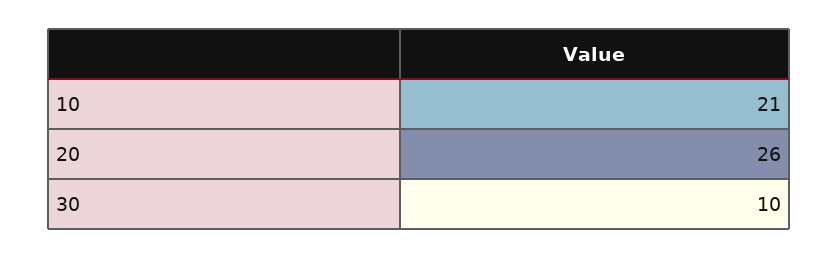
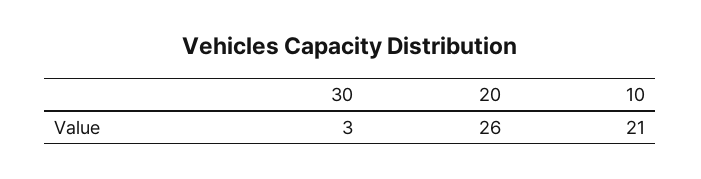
  {
    "10": 21,
    "20": 26,
-   "30": 10
+   "30": 3
  }

